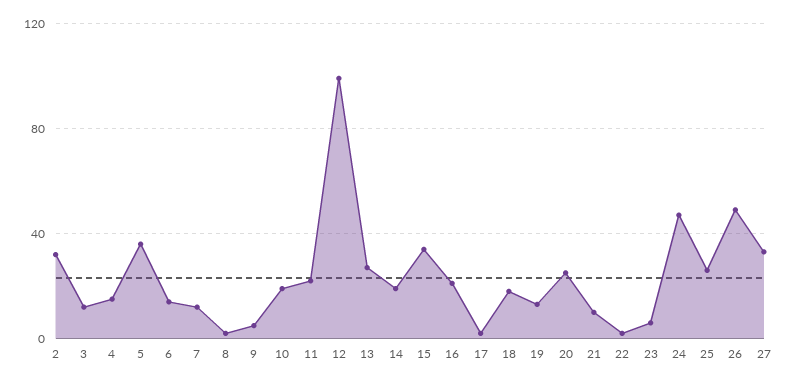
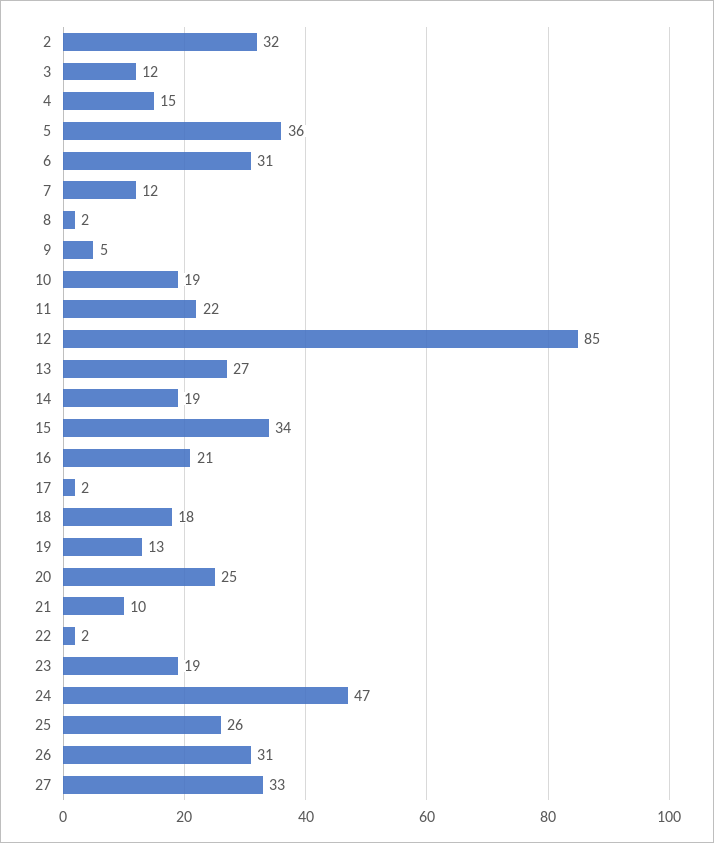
  {
    "2": 32,
    "3": 12,
    "4": 15,
    "5": 36,
-   "6": 15,
+   "6": 31,
    "7": 12,
    "8": 2,
    "9": 5,
    "10": 19,
    "11": 22,
-   "12": 100,
+   "12": 85,
    "13": 27,
    "14": 19,
    "15": 34,
    "16": 21,
    "17": 2,
    "18": 18,
    "19": 13,
    "20": 25,
    "21": 10,
    "22": 2,
-   "23": 5,
+   "23": 19,
    "24": 47,
    "25": 26,
-   "26": 50,
+   "26": 31,
    "27": 33
  }

